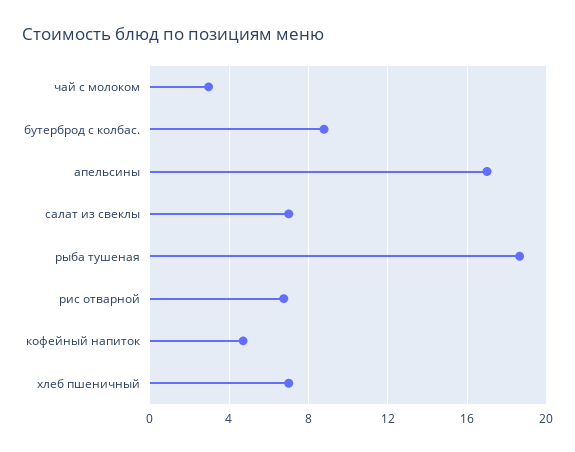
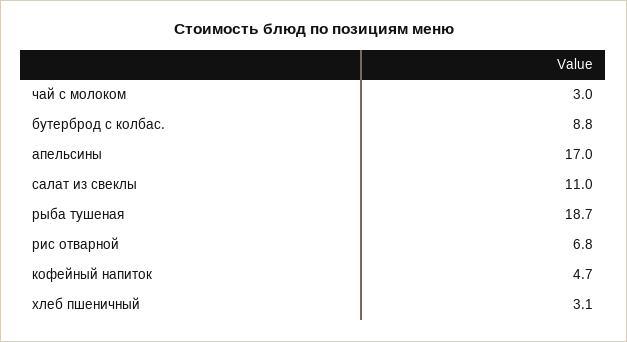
  {
    "чай с молоком": 3,
    "бутерброд с колбас.": 8.8,
    "апельсины": 17,
-   "салат из свеклы": 7,
+   "салат из свеклы": 11,
    "рыба тушеная": 18.7,
    "рис отварной": 6.8,
    "кофейный напиток": 4.7,
-   "хлеб пшеничный": 7
+   "хлеб пшеничный": 3.1
  }

